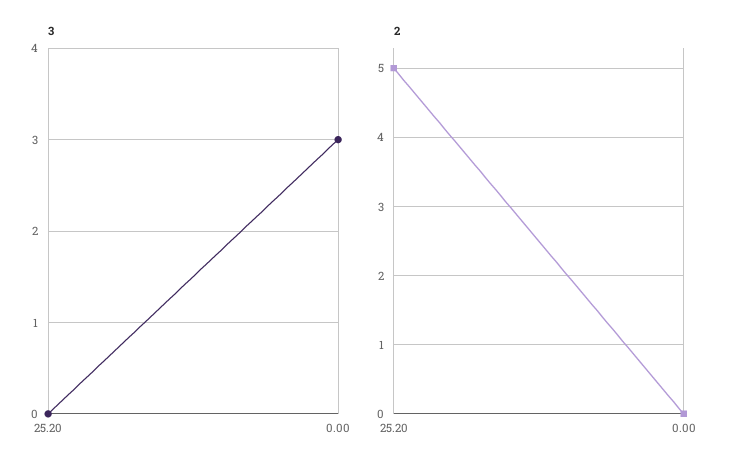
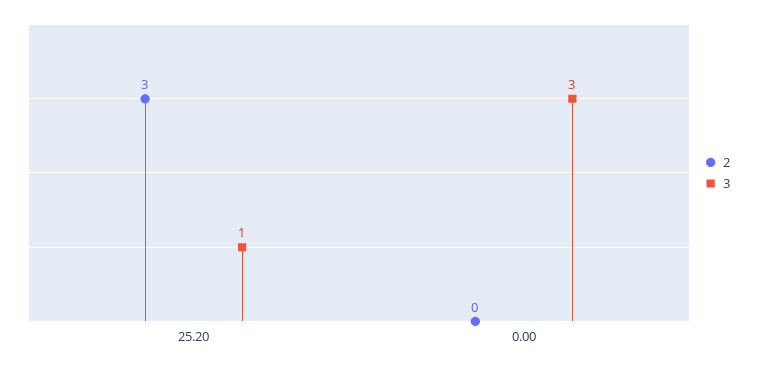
  {
    "3": {
-     "25.20": 0,
+     "25.20": 1,
      "0.00": 3
    },
    "2": {
-     "25.20": 5,
+     "25.20": 3,
      "0.00": 0
    }
  }

